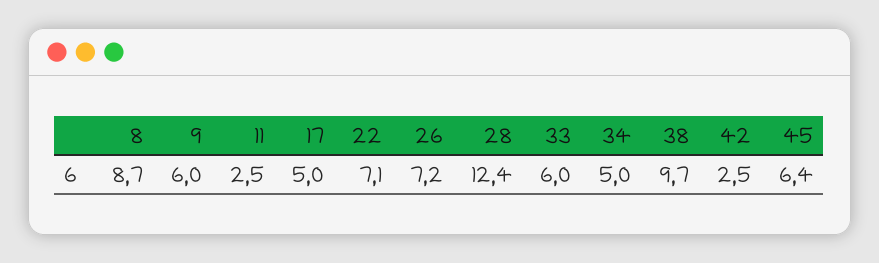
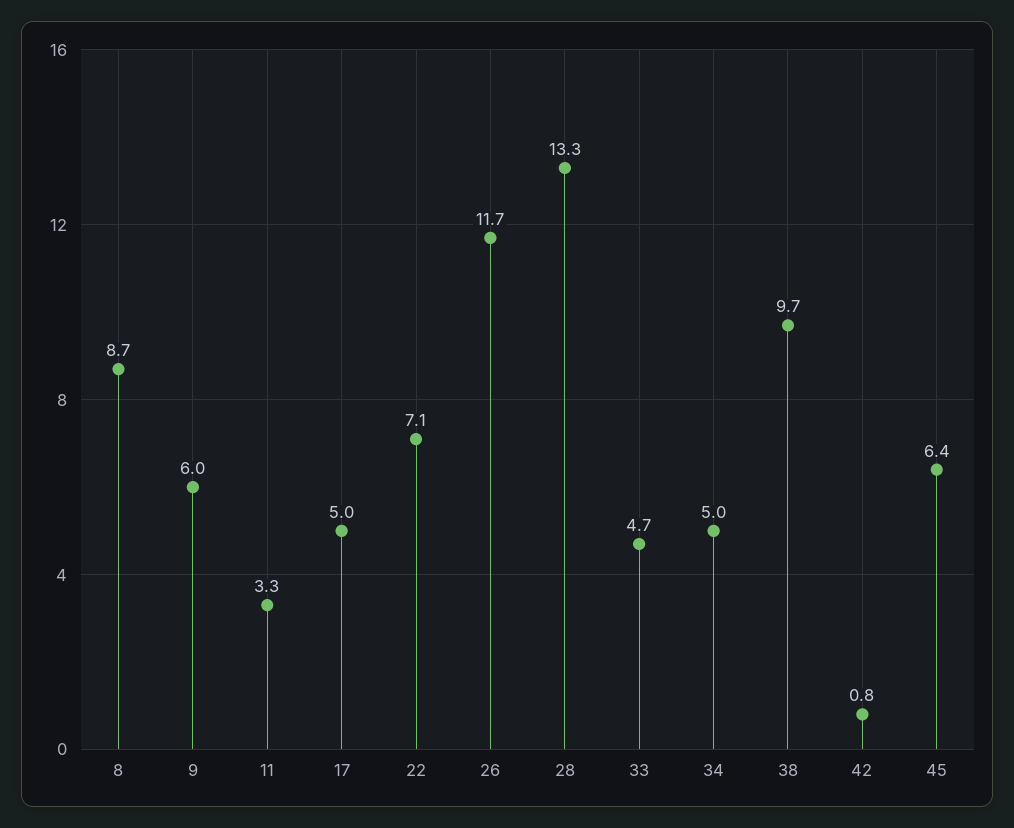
  {
    "8": 8.7,
    "9": 6,
-   "11": 2.5,
+   "11": 3.3,
    "17": 5,
    "22": 7.1,
-   "26": 7.2,
+   "26": 11.7,
-   "28": 12.4,
+   "28": 13.3,
-   "33": 6,
+   "33": 4.7,
    "34": 5,
    "38": 9.7,
-   "42": 2.5,
+   "42": 0.8,
    "45": 6.4
  }

